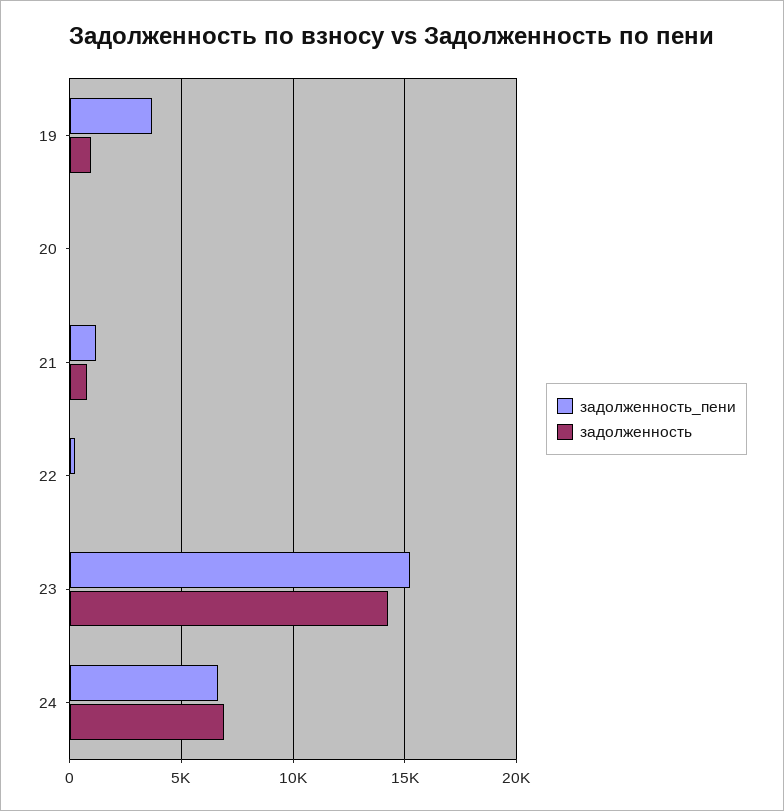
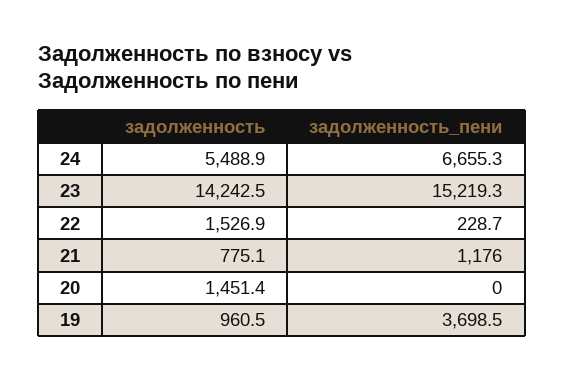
  {
    "задолженность_пени": {
      "19": 3698.5,
      "20": 0,
      "21": 1176,
      "22": 228.7,
      "23": 15219.3,
      "24": 6655.3
    },
    "задолженность": {
      "19": 960.5,
-     "20": 0,
+     "20": 1451.4,
      "21": 775.1,
-     "22": 0,
+     "22": 1526.9,
      "23": 14242.5,
-     "24": 7000
+     "24": 5488.9
    }
  }

